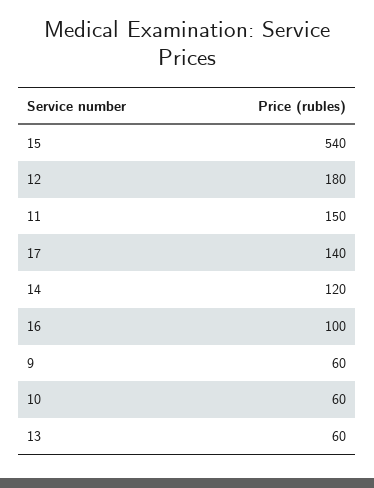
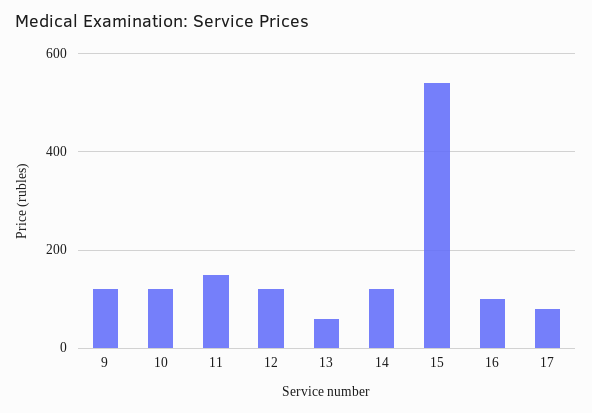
  {
    "15": 540,
-   "12": 180,
+   "12": 120,
    "11": 150,
-   "17": 140,
+   "17": 80,
    "14": 120,
    "16": 100,
-   "9": 60,
+   "9": 120,
-   "10": 60,
+   "10": 120,
    "13": 60
  }

